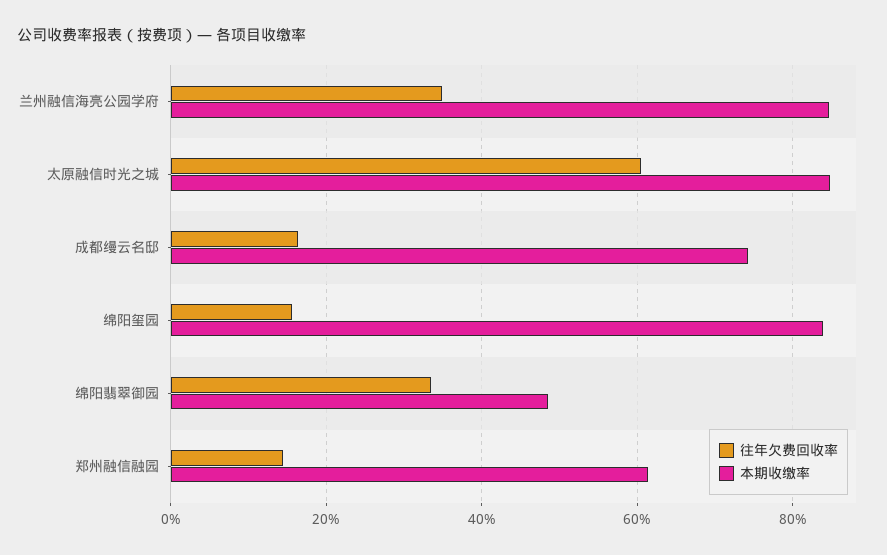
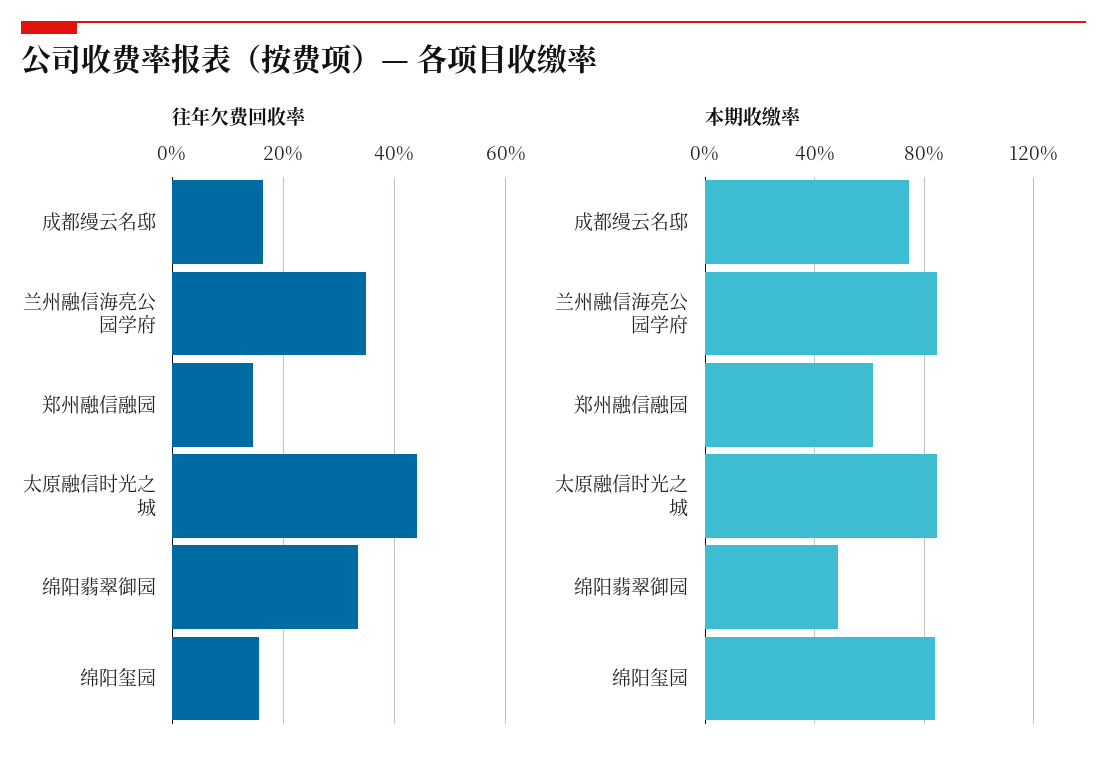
  {
    "往年欠费回收率": {
      "兰州融信海亮公园学府": 34,
-     "太原融信时光之城": 60,
+     "太原融信时光之城": 44,
      "成都缦云名邸": 16,
      "绵阳玺园": 16,
      "绵阳翡翠御园": 34,
      "郑州融信融园": 14
    },
    "本期收缴率": {
      "兰州融信海亮公园学府": 84,
      "太原融信时光之城": 84,
      "成都缦云名邸": 74,
      "绵阳玺园": 84,
      "绵阳翡翠御园": 48,
      "郑州融信融园": 62
    }
  }

